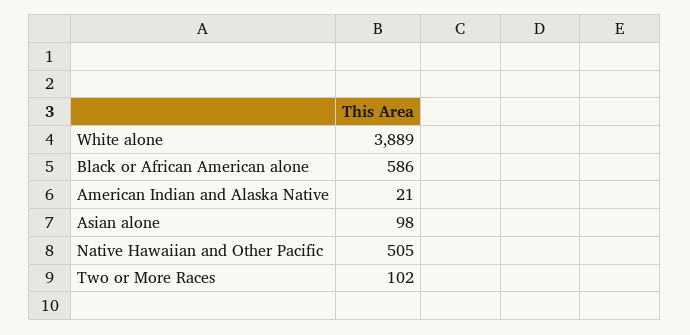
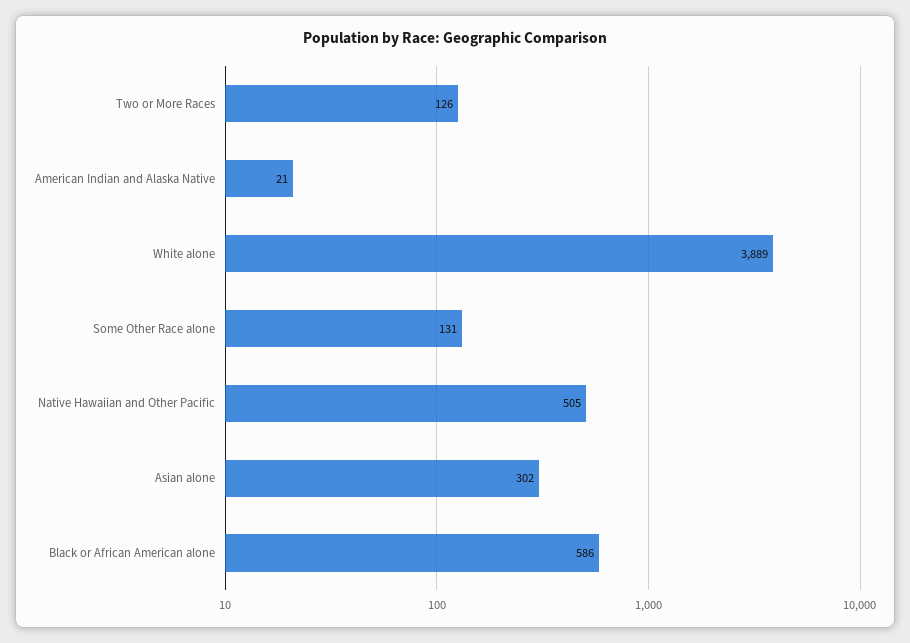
  {
    "White alone": 3889,
    "Black or African American alone": 586,
    "American Indian and Alaska Native": 21,
-   "Asian alone": 98,
+   "Asian alone": 302,
    "Native Hawaiian and Other Pacific": 505,
-   "Two or More Races": 102
+   "Two or More Races": 126,
+   "Some Other Race alone": 131
  }

